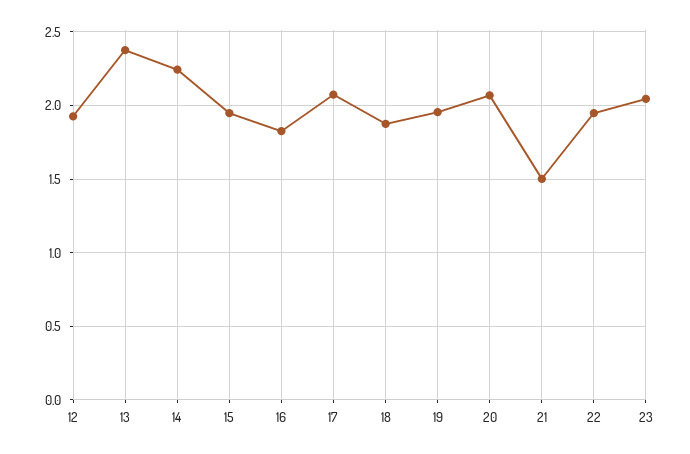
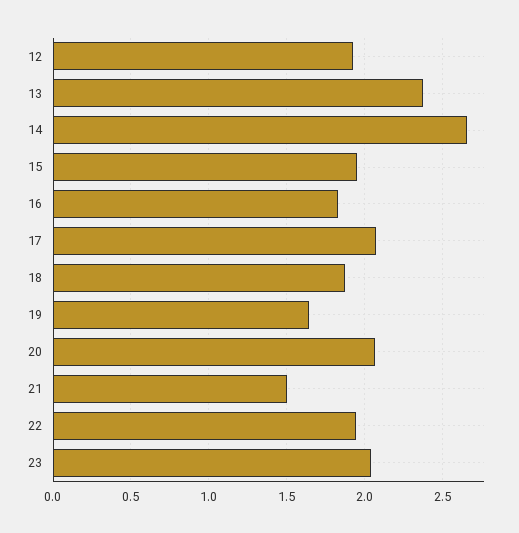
  {
    "12": 1.95,
    "13": 2.4,
-   "14": 2.25,
+   "14": 2.65,
    "15": 1.95,
    "16": 1.85,
    "17": 2.05,
    "18": 1.85,
-   "19": 1.95,
+   "19": 1.65,
    "20": 2.05,
    "21": 1.5,
    "22": 1.95,
    "23": 2.05
  }

